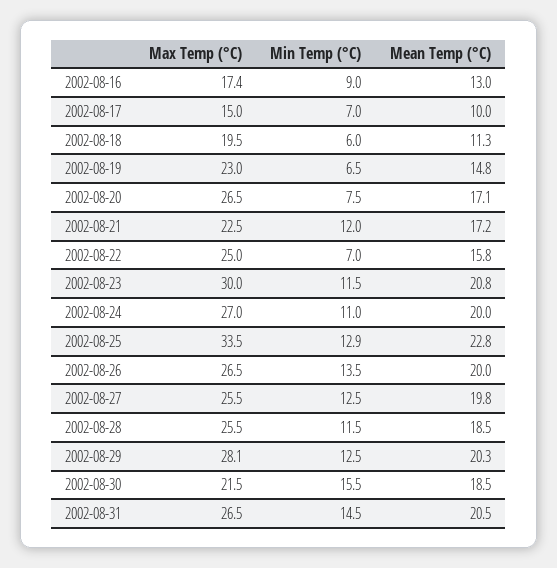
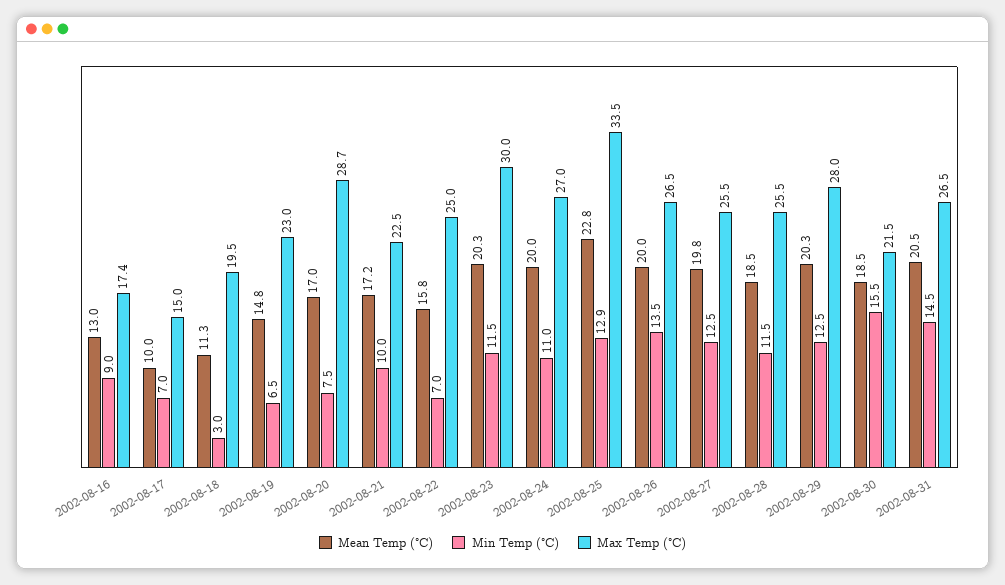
  {
    "Max Temp (°C)": {
      "2002-08-16": 17.4,
      "2002-08-17": 15,
      "2002-08-18": 19.5,
      "2002-08-19": 23,
-     "2002-08-20": 26.5,
+     "2002-08-20": 28.7,
      "2002-08-21": 22.5,
      "2002-08-22": 25,
      "2002-08-23": 30,
      "2002-08-24": 27,
      "2002-08-25": 33.5,
      "2002-08-26": 26.5,
      "2002-08-27": 25.5,
      "2002-08-28": 25.5,
-     "2002-08-29": 28.1,
+     "2002-08-29": 28,
      "2002-08-30": 21.5,
      "2002-08-31": 26.5
    },
    "Min Temp (°C)": {
      "2002-08-16": 9,
      "2002-08-17": 7,
-     "2002-08-18": 6,
+     "2002-08-18": 3,
      "2002-08-19": 6.5,
      "2002-08-20": 7.5,
-     "2002-08-21": 12,
+     "2002-08-21": 10,
      "2002-08-22": 7,
      "2002-08-23": 11.5,
      "2002-08-24": 11,
      "2002-08-25": 12.9,
      "2002-08-26": 13.5,
      "2002-08-27": 12.5,
      "2002-08-28": 11.5,
      "2002-08-29": 12.5,
      "2002-08-30": 15.5,
      "2002-08-31": 14.5
    },
    "Mean Temp (°C)": {
      "2002-08-16": 13,
      "2002-08-17": 10,
      "2002-08-18": 11.3,
      "2002-08-19": 14.8,
-     "2002-08-20": 17.1,
+     "2002-08-20": 17,
      "2002-08-21": 17.2,
      "2002-08-22": 15.8,
-     "2002-08-23": 20.8,
+     "2002-08-23": 20.3,
      "2002-08-24": 20,
      "2002-08-25": 22.8,
      "2002-08-26": 20,
      "2002-08-27": 19.8,
      "2002-08-28": 18.5,
      "2002-08-29": 20.3,
      "2002-08-30": 18.5,
      "2002-08-31": 20.5
    }
  }

